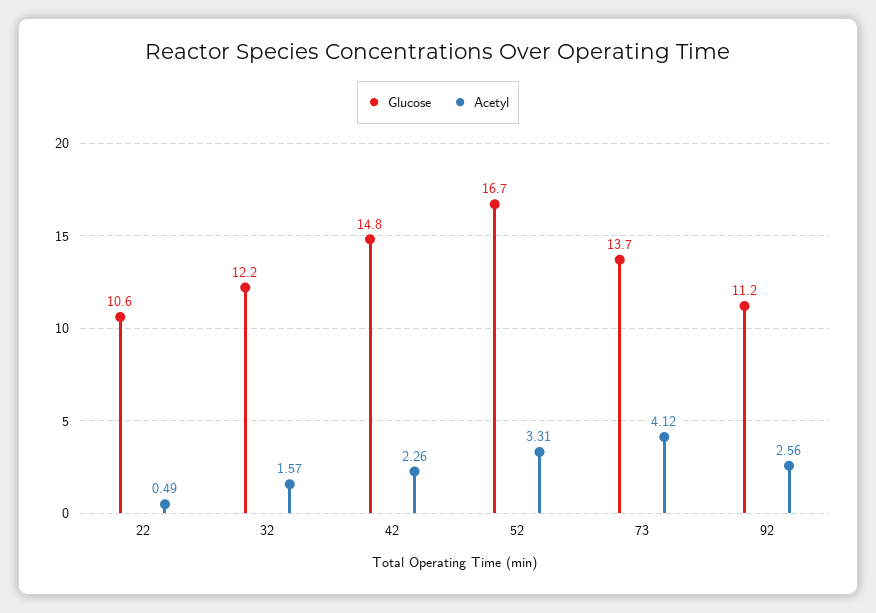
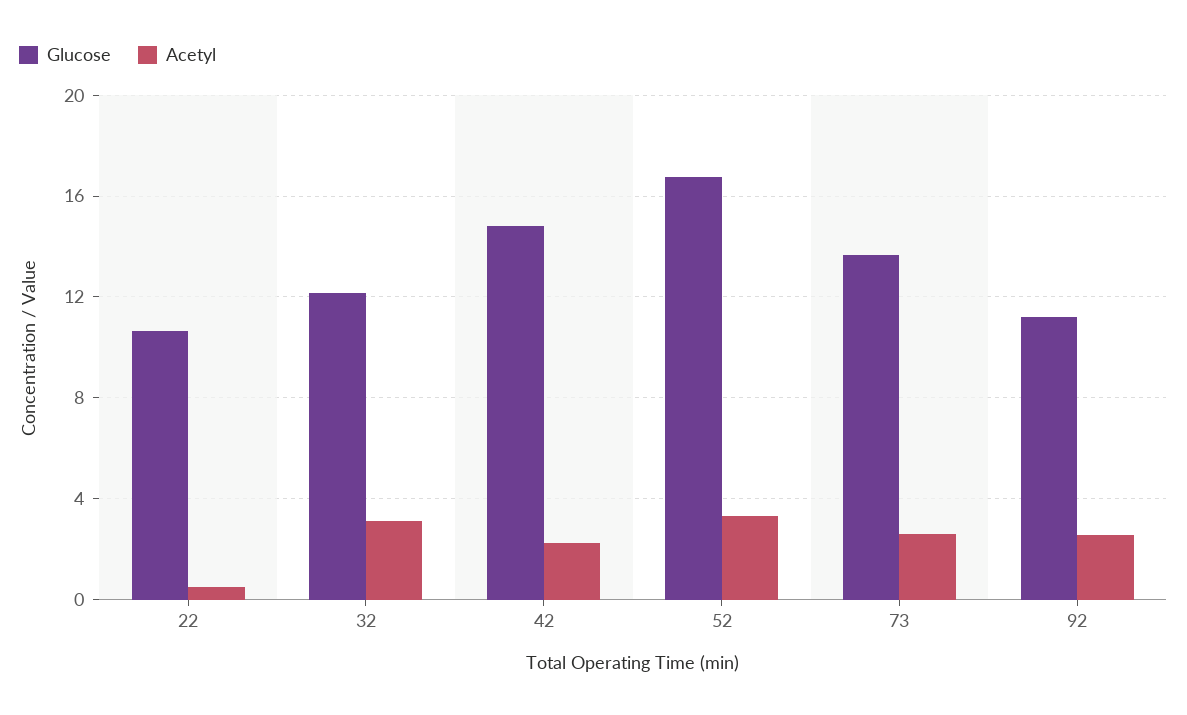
  {
    "Glucose": {
      "22": 10.6,
      "32": 12.2,
      "42": 14.8,
      "52": 16.7,
      "73": 13.7,
      "92": 11.2
    },
    "Acetyl": {
      "22": 0.49,
-     "32": 1.57,
+     "32": 3,
      "42": 2.26,
      "52": 3.31,
-     "73": 4.12,
+     "73": 2.5,
      "92": 2.56
    }
  }

